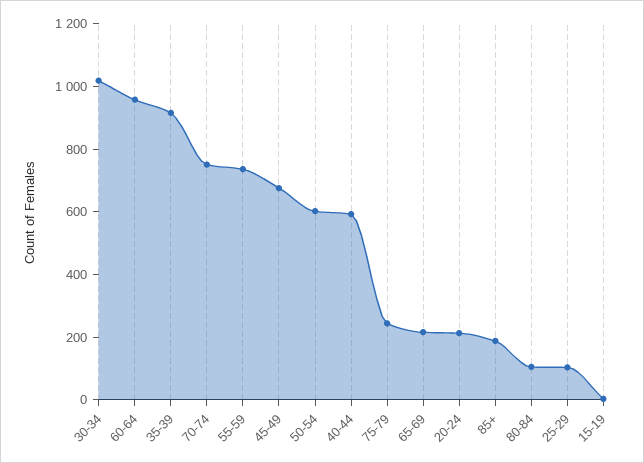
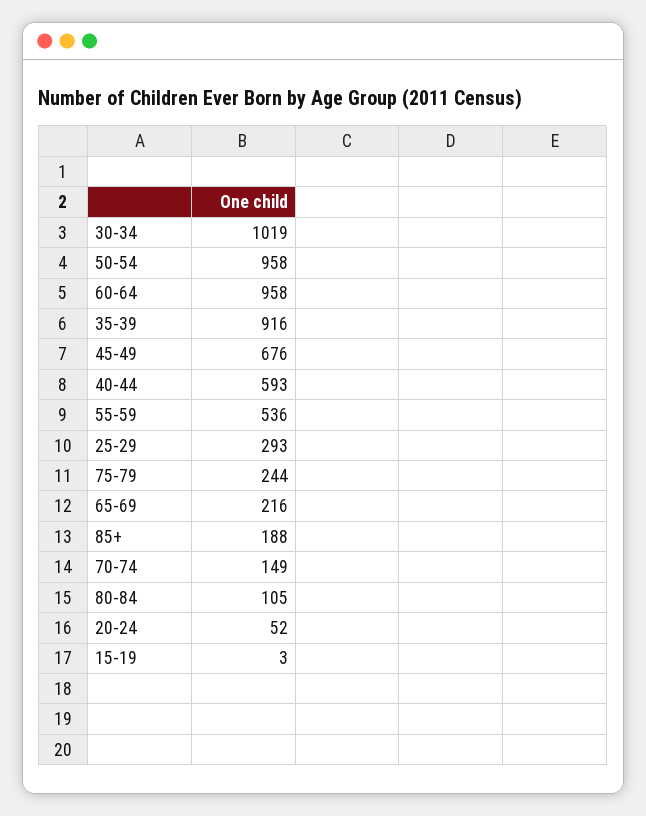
  {
    "30-34": 1019,
    "60-64": 958,
    "35-39": 916,
-   "70-74": 750,
+   "70-74": 149,
-   "55-59": 750,
+   "55-59": 536,
    "45-49": 676,
-   "50-54": 600,
+   "50-54": 958,
    "40-44": 593,
    "75-79": 244,
    "65-69": 216,
-   "20-24": 200,
+   "20-24": 52,
    "85+": 188,
    "80-84": 105,
-   "25-29": 100,
+   "25-29": 293,
    "15-19": 3
  }

